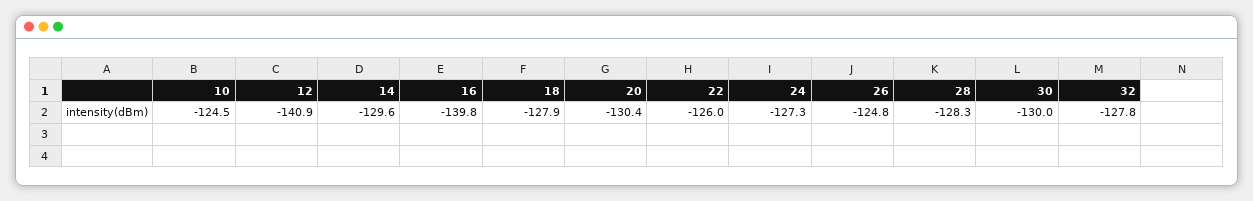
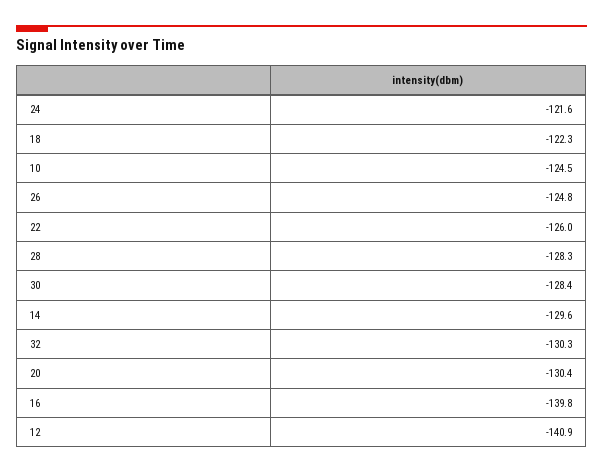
  {
    "10": -124.5,
    "12": -140.9,
    "14": -129.6,
    "16": -139.8,
-   "18": -127.9,
+   "18": -122.3,
    "20": -130.4,
    "22": -126,
-   "24": -127.3,
+   "24": -121.6,
    "26": -124.8,
    "28": -128.3,
-   "30": -130,
+   "30": -128.4,
-   "32": -127.8
+   "32": -130.3
  }

